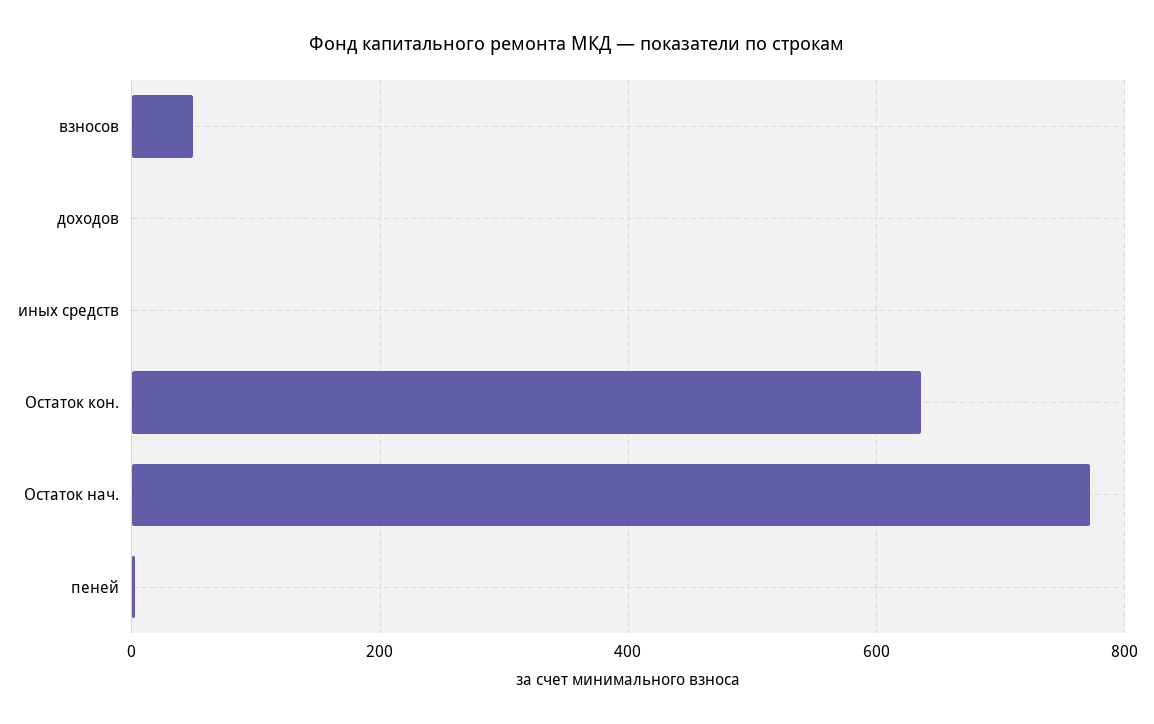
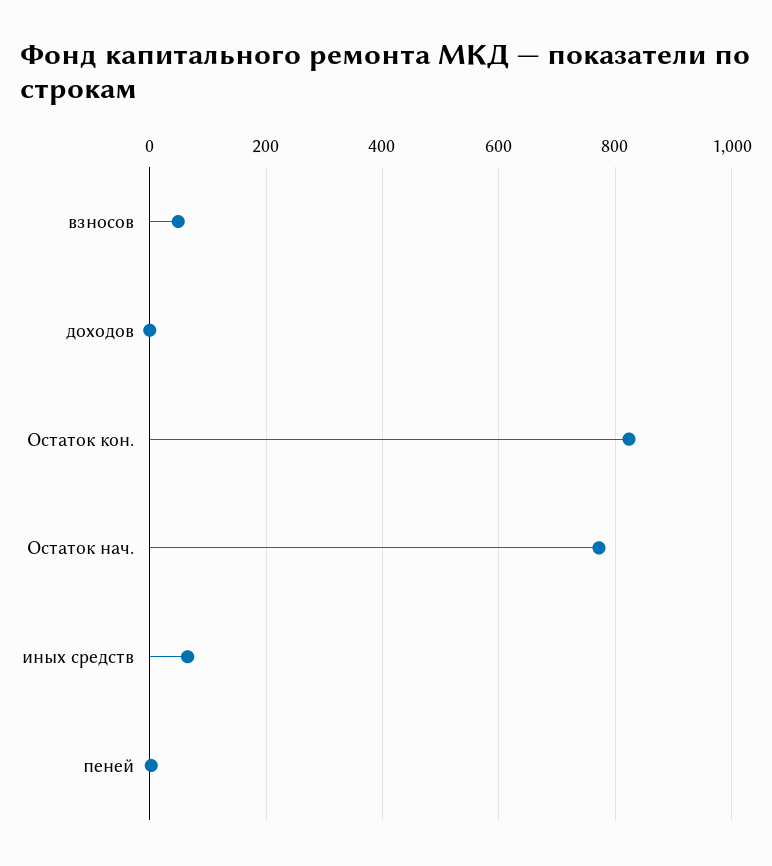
  {
    "взносов": 40,
    "доходов": 0,
-   "иных средств": 0,
+   "иных средств": 60,
-   "Остаток кон.": 640,
+   "Остаток кон.": 820,
    "Остаток нач.": 780,
    "пеней": 0
  }

